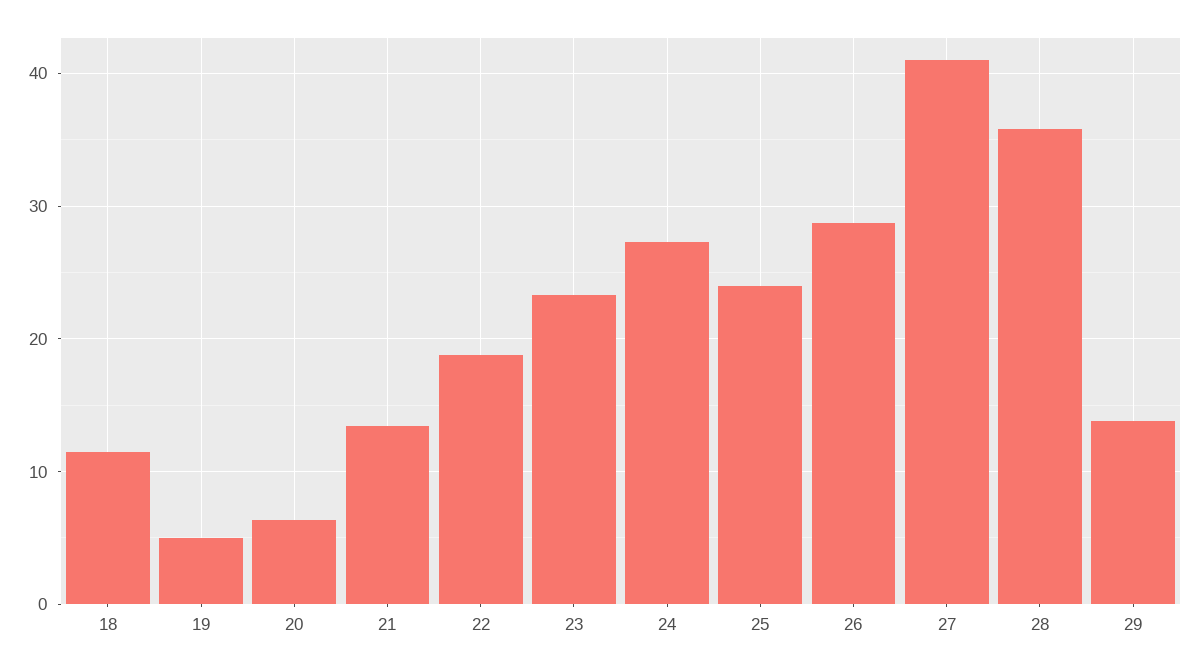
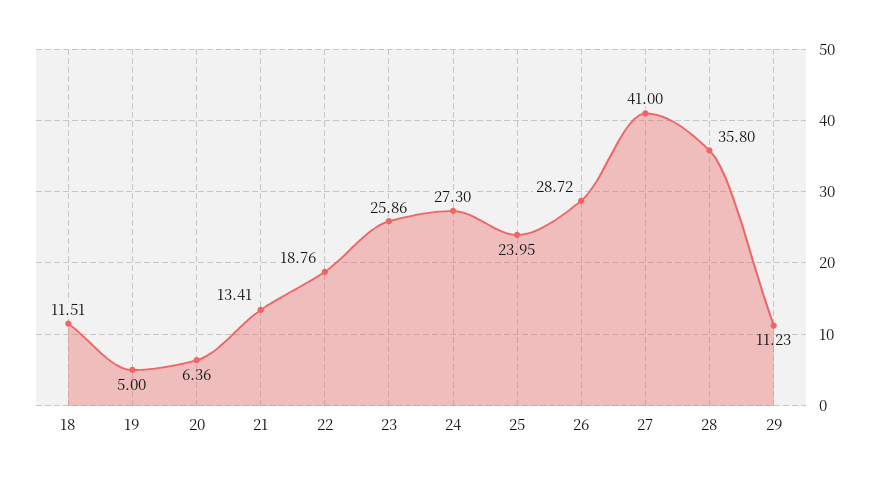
  {
    "18": 11.51,
    "19": 5,
    "20": 6.36,
    "21": 13.41,
    "22": 18.76,
-   "23": 23,
+   "23": 25.86,
    "24": 27.3,
    "25": 23.95,
    "26": 28.72,
    "27": 41,
    "28": 35.8,
-   "29": 14
+   "29": 11.23
  }

